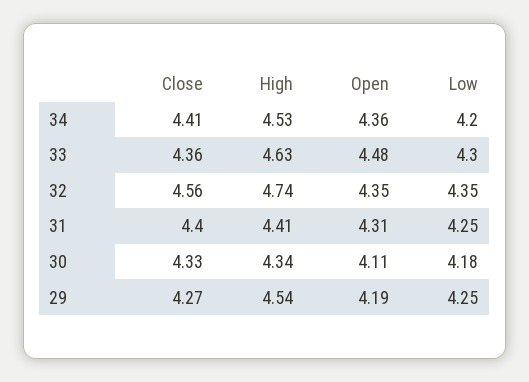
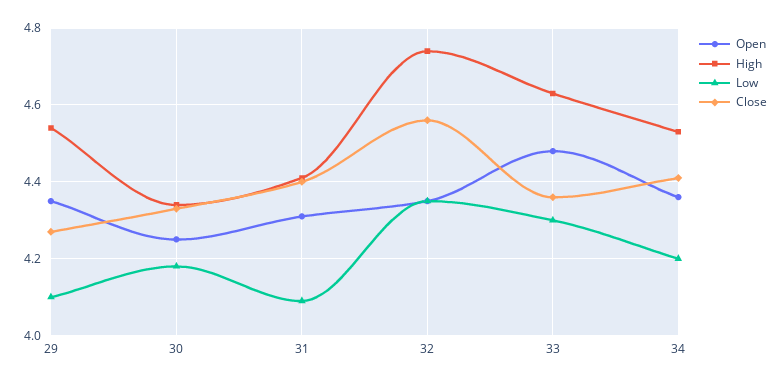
  {
    "Close": {
      "34": 4.41,
      "33": 4.36,
      "32": 4.56,
      "31": 4.4,
      "30": 4.33,
      "29": 4.27
    },
    "High": {
      "34": 4.53,
      "33": 4.63,
      "32": 4.74,
      "31": 4.41,
      "30": 4.34,
      "29": 4.54
    },
    "Open": {
      "34": 4.36,
      "33": 4.48,
      "32": 4.35,
      "31": 4.31,
-     "30": 4.11,
+     "30": 4.25,
-     "29": 4.19
+     "29": 4.35
    },
    "Low": {
      "34": 4.2,
      "33": 4.3,
      "32": 4.35,
-     "31": 4.25,
+     "31": 4.1,
      "30": 4.18,
-     "29": 4.25
+     "29": 4.1
    }
  }

